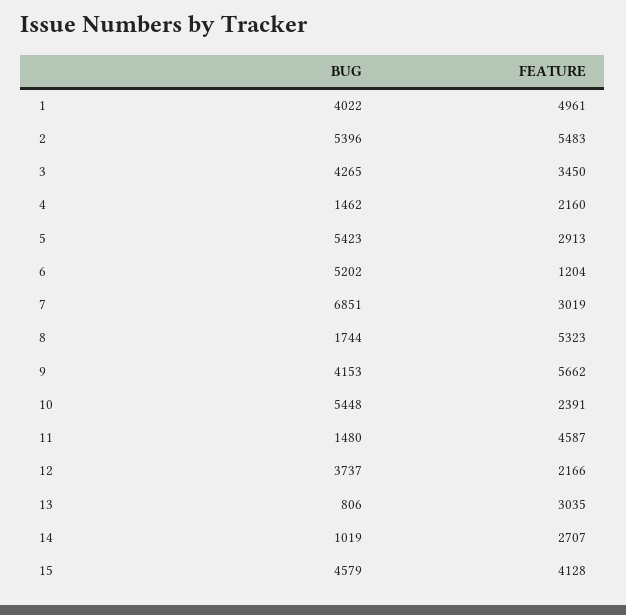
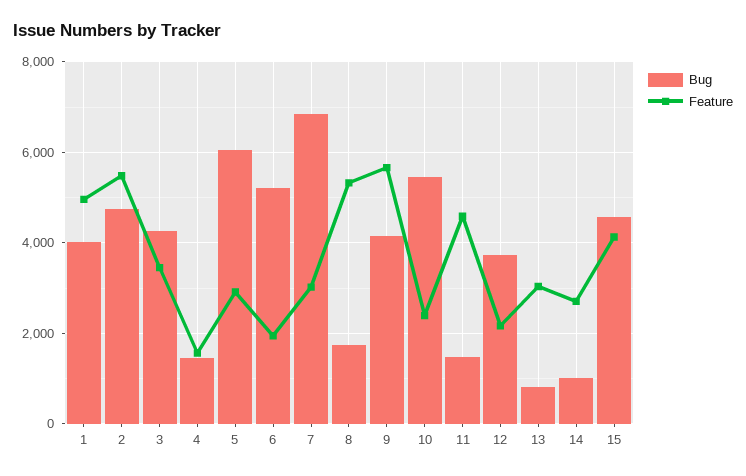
  {
    "BUG": {
      "1": 4022,
-     "2": 5396,
+     "2": 4800,
      "3": 4265,
      "4": 1462,
-     "5": 5423,
+     "5": 6000,
      "6": 5202,
      "7": 6851,
      "8": 1744,
      "9": 4153,
      "10": 5448,
      "11": 1480,
      "12": 3737,
      "13": 806,
      "14": 1019,
      "15": 4579
    },
    "FEATURE": {
      "1": 4961,
      "2": 5483,
      "3": 3450,
-     "4": 2160,
+     "4": 1600,
      "5": 2913,
-     "6": 1204,
+     "6": 2000,
      "7": 3019,
      "8": 5323,
      "9": 5662,
      "10": 2391,
      "11": 4587,
      "12": 2166,
      "13": 3035,
      "14": 2707,
      "15": 4128
    }
  }

